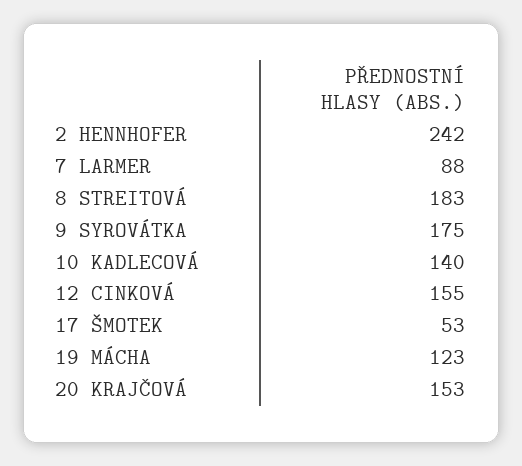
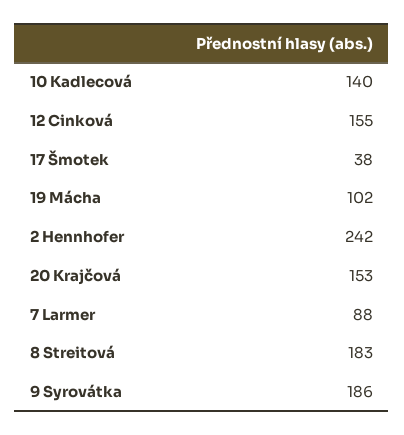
  {
    "2 HENNHOFER": 242,
    "7 LARMER": 88,
    "8 STREITOVÁ": 183,
-   "9 SYROVÁTKA": 175,
+   "9 SYROVÁTKA": 186,
    "10 KADLECOVÁ": 140,
    "12 CINKOVÁ": 155,
-   "17 ŠMOTEK": 53,
+   "17 ŠMOTEK": 38,
-   "19 MÁCHA": 123,
+   "19 MÁCHA": 102,
    "20 KRAJČOVÁ": 153
  }

